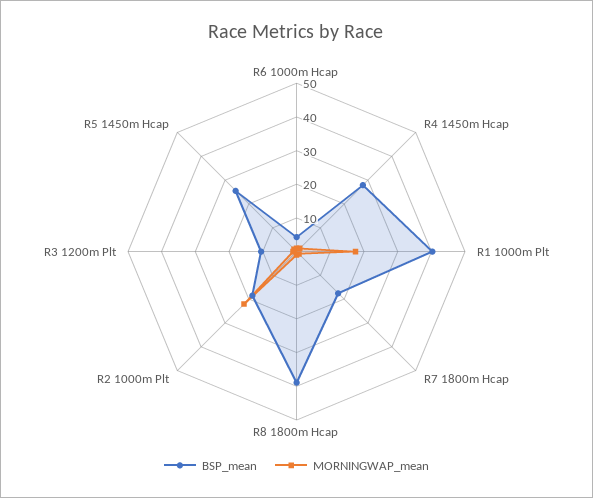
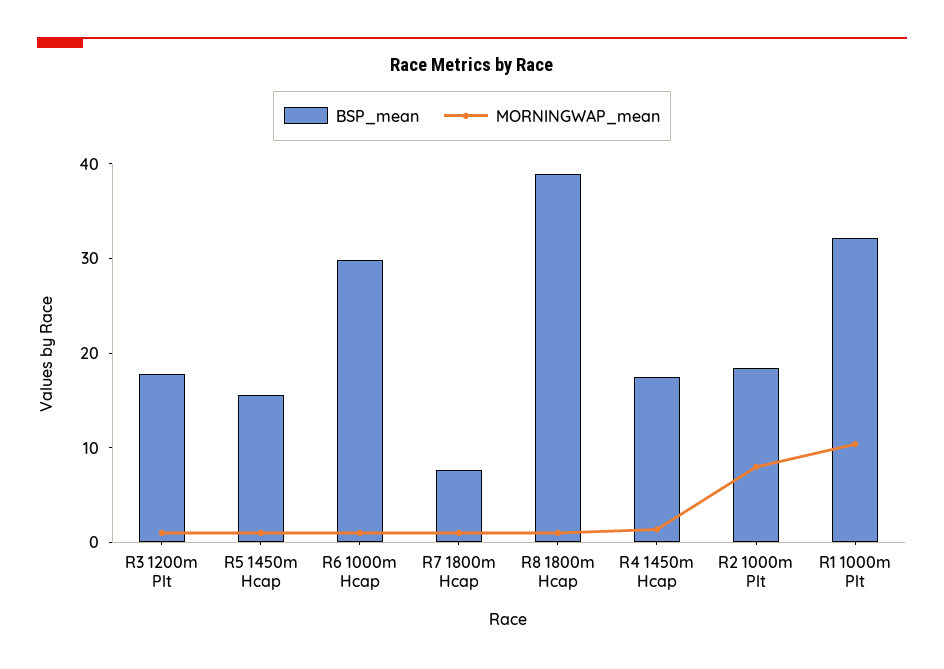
  {
    "BSP_mean": {
-     "R6 1000m Hcap": 5,
+     "R6 1000m Hcap": 30,
-     "R4 1450m Hcap": 27.5,
+     "R4 1450m Hcap": 18,
-     "R1 1000m Plt": 40,
+     "R1 1000m Plt": 32,
-     "R7 1800m Hcap": 17.5,
+     "R7 1800m Hcap": 8,
      "R8 1800m Hcap": 38,
      "R2 1000m Plt": 18,
-     "R3 1200m Plt": 10,
+     "R3 1200m Plt": 18,
-     "R5 1450m Hcap": 25
+     "R5 1450m Hcap": 16
    },
    "MORNINGWAP_mean": {
      "R6 1000m Hcap": 2,
      "R4 1450m Hcap": 2,
-     "R1 1000m Plt": 17.5,
+     "R1 1000m Plt": 10,
      "R7 1800m Hcap": 2,
      "R8 1800m Hcap": 2,
-     "R2 1000m Plt": 22.5,
+     "R2 1000m Plt": 8,
      "R3 1200m Plt": 2,
      "R5 1450m Hcap": 2
    }
  }

